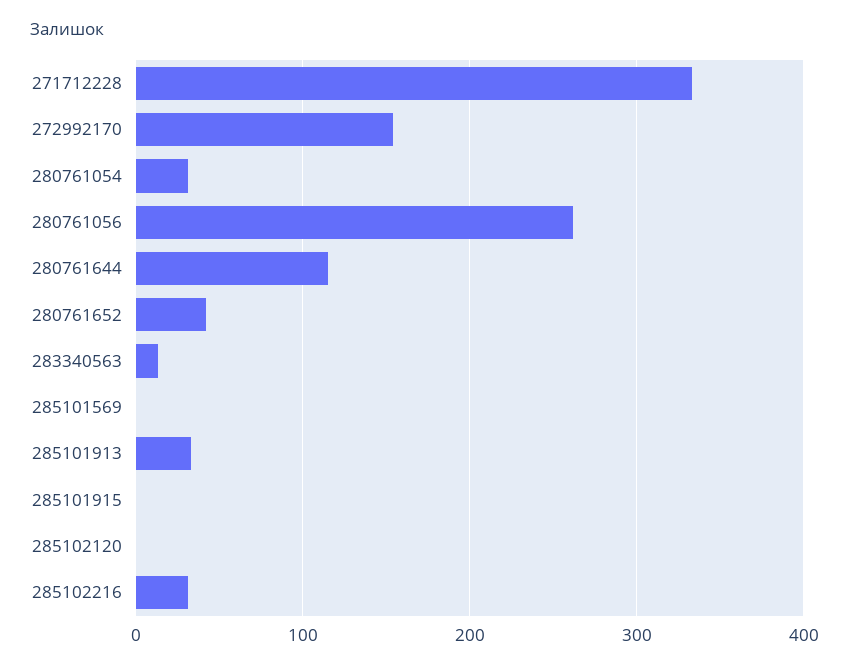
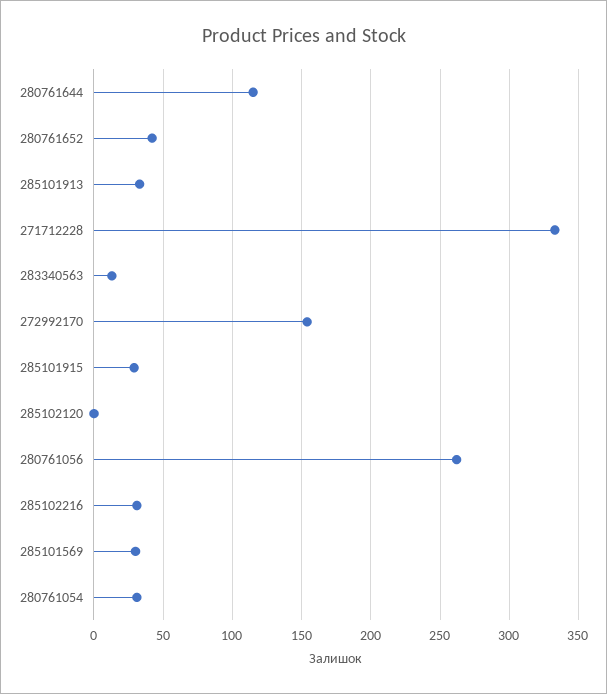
  {
    "271712228": 335,
    "272992170": 155,
    "280761054": 30,
    "280761056": 260,
    "280761644": 115,
    "280761652": 40,
    "283340563": 15,
-   "285101569": 0,
+   "285101569": 30,
    "285101913": 35,
-   "285101915": 0,
+   "285101915": 30,
    "285102120": 0,
    "285102216": 30
  }

